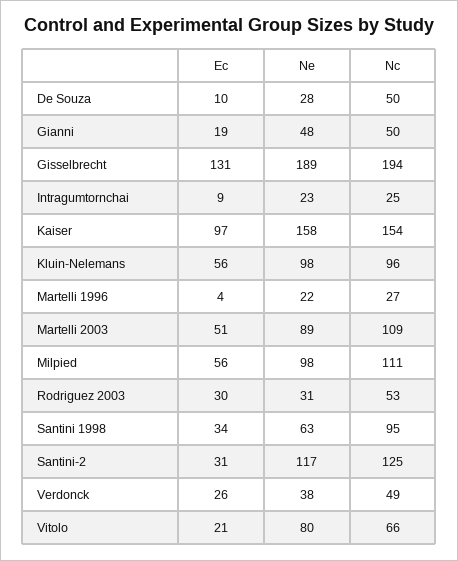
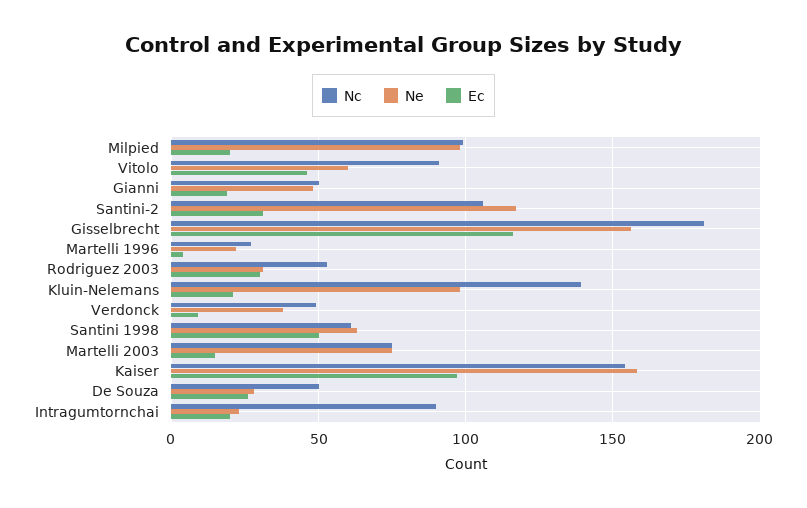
  {
    "Ec": {
-     "De Souza": 10,
+     "De Souza": 25,
      "Gianni": 19,
-     "Gisselbrecht": 131,
+     "Gisselbrecht": 115,
-     "Intragumtornchai": 9,
+     "Intragumtornchai": 20,
      "Kaiser": 97,
-     "Kluin-Nelemans": 56,
+     "Kluin-Nelemans": 20,
      "Martelli 1996": 4,
-     "Martelli 2003": 51,
+     "Martelli 2003": 15,
-     "Milpied": 56,
+     "Milpied": 20,
      "Rodriguez 2003": 30,
-     "Santini 1998": 34,
+     "Santini 1998": 50,
      "Santini-2": 31,
-     "Verdonck": 26,
+     "Verdonck": 10,
-     "Vitolo": 21
+     "Vitolo": 45
    },
    "Ne": {
      "De Souza": 28,
      "Gianni": 48,
-     "Gisselbrecht": 189,
+     "Gisselbrecht": 155,
      "Intragumtornchai": 23,
      "Kaiser": 158,
      "Kluin-Nelemans": 98,
      "Martelli 1996": 22,
-     "Martelli 2003": 89,
+     "Martelli 2003": 75,
      "Milpied": 98,
      "Rodriguez 2003": 31,
      "Santini 1998": 63,
      "Santini-2": 117,
      "Verdonck": 38,
-     "Vitolo": 80
+     "Vitolo": 60
    },
    "Nc": {
      "De Souza": 50,
      "Gianni": 50,
-     "Gisselbrecht": 194,
+     "Gisselbrecht": 180,
-     "Intragumtornchai": 25,
+     "Intragumtornchai": 90,
      "Kaiser": 154,
-     "Kluin-Nelemans": 96,
+     "Kluin-Nelemans": 140,
      "Martelli 1996": 27,
-     "Martelli 2003": 109,
+     "Martelli 2003": 75,
-     "Milpied": 111,
+     "Milpied": 100,
      "Rodriguez 2003": 53,
-     "Santini 1998": 95,
+     "Santini 1998": 60,
-     "Santini-2": 125,
+     "Santini-2": 105,
      "Verdonck": 49,
-     "Vitolo": 66
+     "Vitolo": 90
    }
  }

